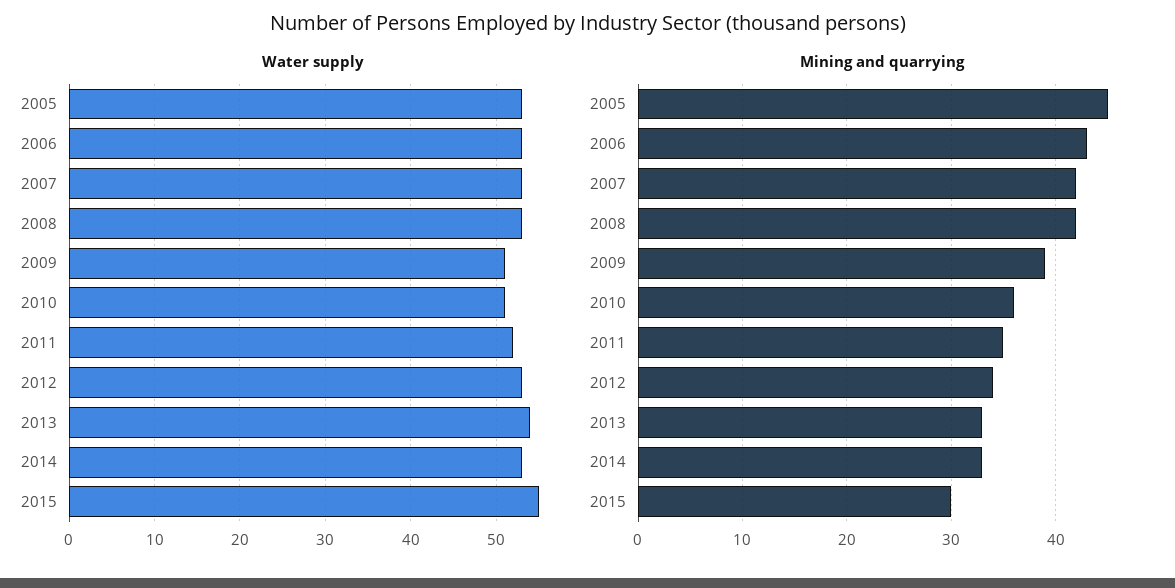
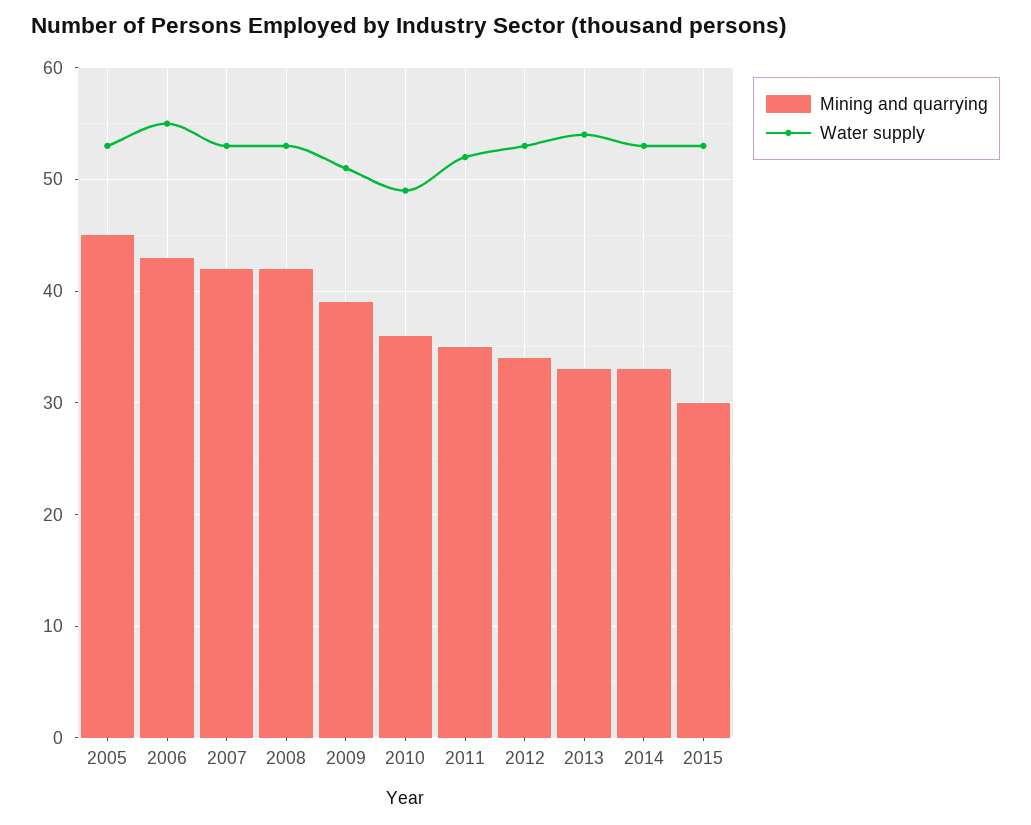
  {
    "Water supply": {
      "2005": 53,
-     "2006": 53,
+     "2006": 55,
      "2007": 53,
      "2008": 53,
      "2009": 51,
-     "2010": 51,
+     "2010": 49,
      "2011": 52,
      "2012": 53,
      "2013": 54,
      "2014": 53,
-     "2015": 55
+     "2015": 53
    },
    "Mining and quarrying": {
      "2005": 45,
      "2006": 43,
      "2007": 42,
      "2008": 42,
      "2009": 39,
      "2010": 36,
      "2011": 35,
      "2012": 34,
      "2013": 33,
      "2014": 33,
      "2015": 30
    }
  }

